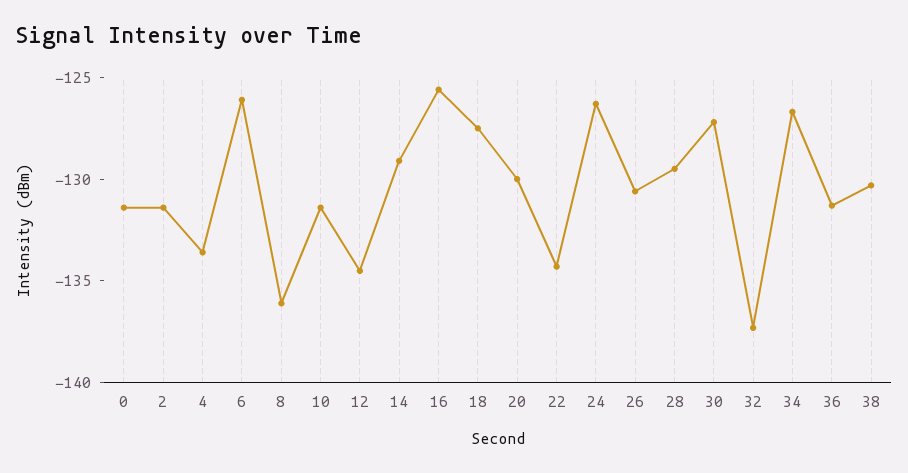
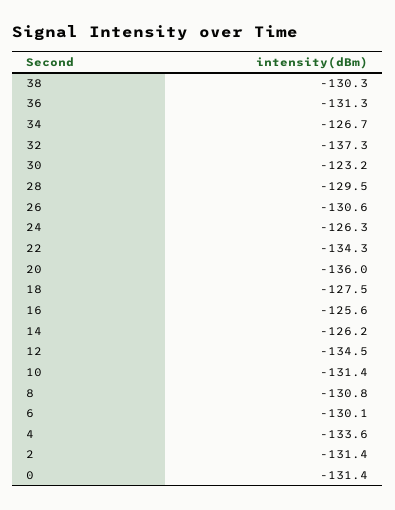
  {
    "0": -131.4,
    "2": -131.4,
    "4": -133.6,
-   "6": -126,
+   "6": -130.1,
-   "8": -136,
+   "8": -130.8,
    "10": -131.4,
    "12": -134.5,
-   "14": -129,
+   "14": -126.2,
    "16": -125.6,
    "18": -127.5,
-   "20": -130,
+   "20": -136,
    "22": -134.3,
    "24": -126.3,
    "26": -130.6,
    "28": -129.5,
-   "30": -127,
+   "30": -123.2,
    "32": -137.3,
    "34": -126.7,
    "36": -131.3,
    "38": -130.3
  }

